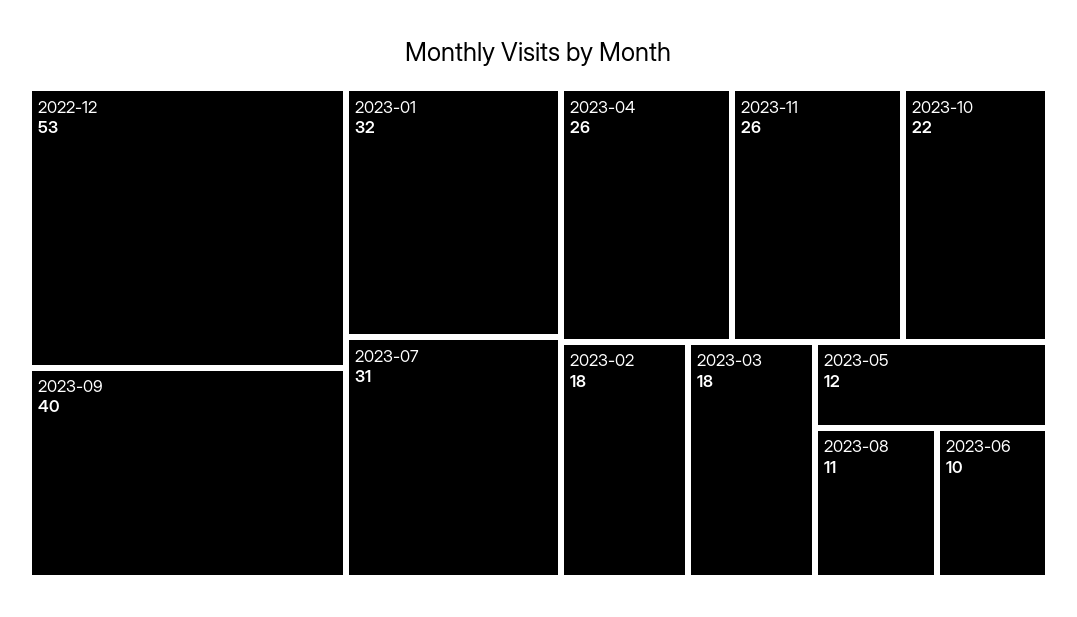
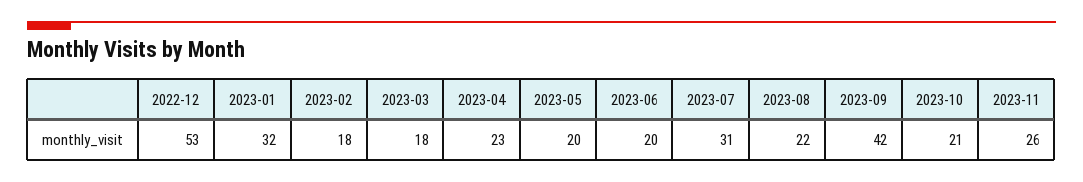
  {
    "2022-12": 53,
-   "2023-09": 40,
+   "2023-09": 42,
    "2023-01": 32,
    "2023-07": 31,
-   "2023-04": 26,
+   "2023-04": 23,
    "2023-11": 26,
-   "2023-10": 22,
+   "2023-10": 21,
    "2023-02": 18,
    "2023-03": 18,
-   "2023-05": 12,
+   "2023-05": 20,
-   "2023-08": 11,
+   "2023-08": 22,
-   "2023-06": 10
+   "2023-06": 20
  }

